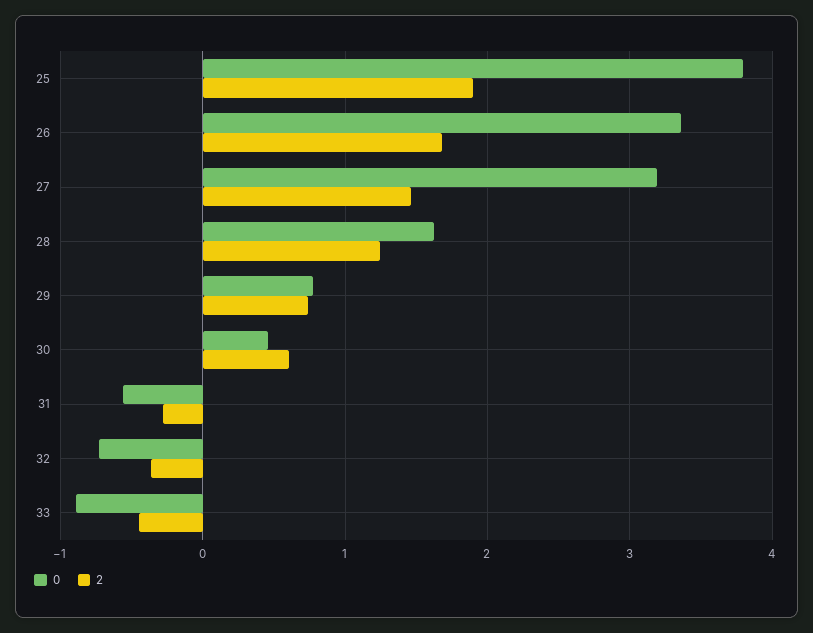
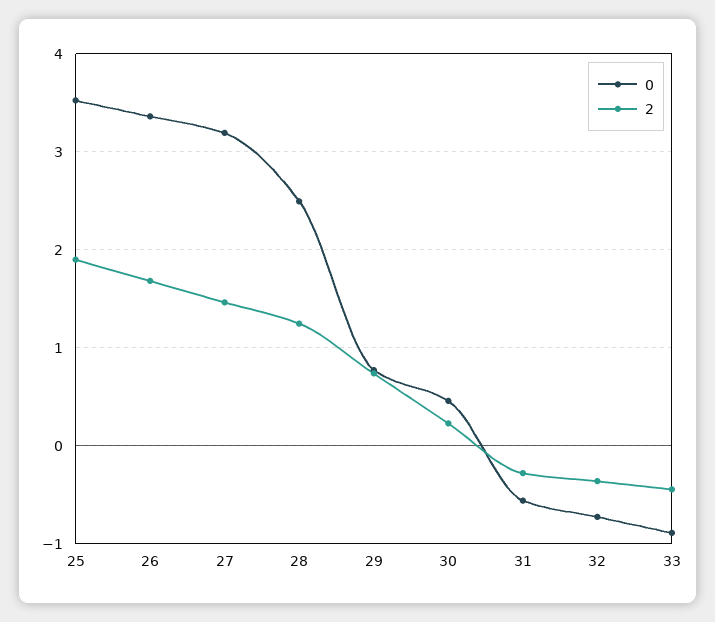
  {
    "0": {
-     "25": 3.8,
+     "25": 3.5,
      "26": 3.4,
      "27": 3.2,
-     "28": 1.6,
+     "28": 2.5,
      "29": 0.8,
      "30": 0.5,
      "31": -0.6,
      "32": -0.7,
      "33": -0.9
    },
    "2": {
      "25": 1.9,
      "26": 1.7,
      "27": 1.5,
      "28": 1.2,
      "29": 0.7,
-     "30": 0.6,
+     "30": 0.2,
      "31": -0.3,
      "32": -0.4,
      "33": -0.4
    }
  }

